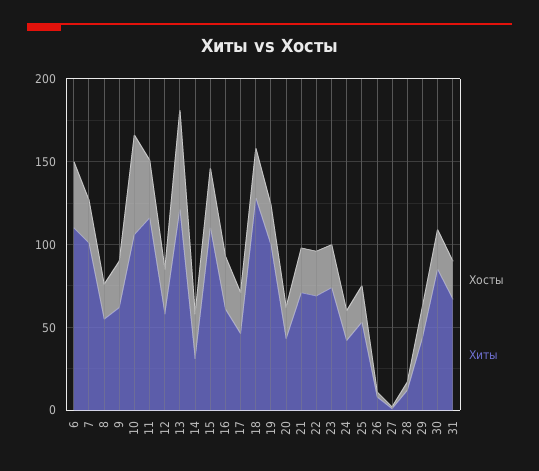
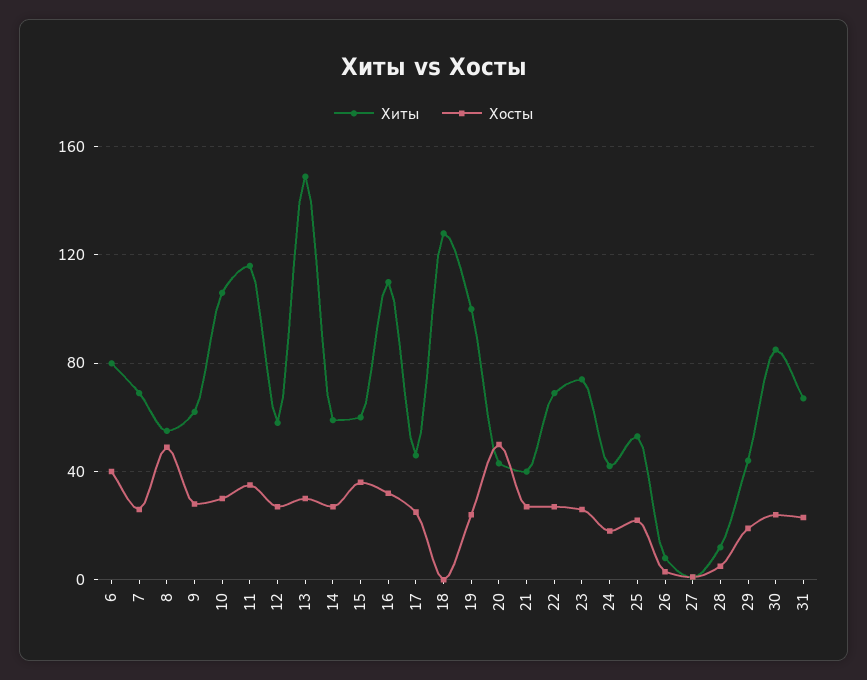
  {
    "Хосты": {
      "6": 40,
      "7": 25,
-     "8": 20,
+     "8": 50,
      "9": 30,
-     "10": 60,
+     "10": 30,
      "11": 35,
      "12": 25,
-     "13": 60,
+     "13": 30,
      "14": 25,
      "15": 35,
      "16": 30,
      "17": 25,
-     "18": 30,
+     "18": 0,
      "19": 25,
-     "20": 20,
+     "20": 50,
      "21": 25,
      "22": 25,
      "23": 25,
      "24": 20,
      "25": 20,
      "26": 5,
      "27": 0,
      "28": 5,
      "29": 20,
      "30": 25,
      "31": 25
    },
    "Хиты": {
-     "6": 110,
+     "6": 80,
-     "7": 100,
+     "7": 70,
      "8": 55,
      "9": 60,
      "10": 105,
      "11": 115,
      "12": 60,
-     "13": 120,
+     "13": 150,
-     "14": 30,
+     "14": 60,
-     "15": 110,
+     "15": 60,
-     "16": 60,
+     "16": 110,
      "17": 45,
      "18": 130,
      "19": 100,
      "20": 45,
-     "21": 70,
+     "21": 40,
      "22": 70,
      "23": 75,
      "24": 40,
      "25": 55,
      "26": 10,
      "27": 0,
      "28": 10,
      "29": 45,
      "30": 85,
      "31": 65
    }
  }

